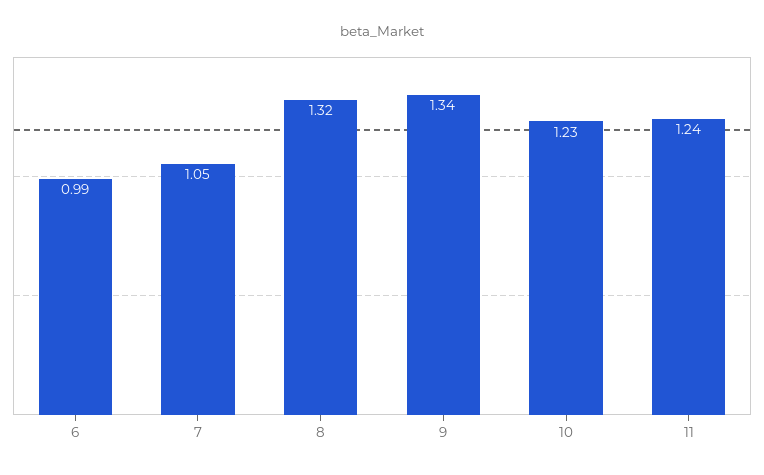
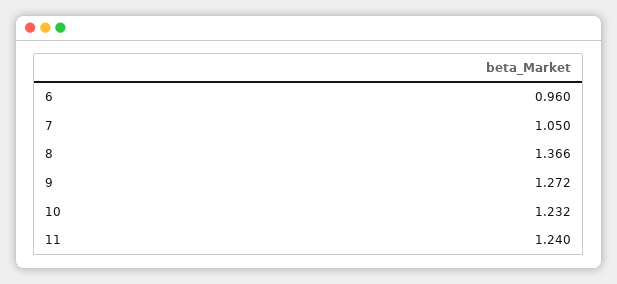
  {
-   "6": 0.99,
+   "6": 0.96,
    "7": 1.05,
-   "8": 1.32,
+   "8": 1.366,
-   "9": 1.34,
+   "9": 1.272,
    "10": 1.232,
    "11": 1.24
  }

